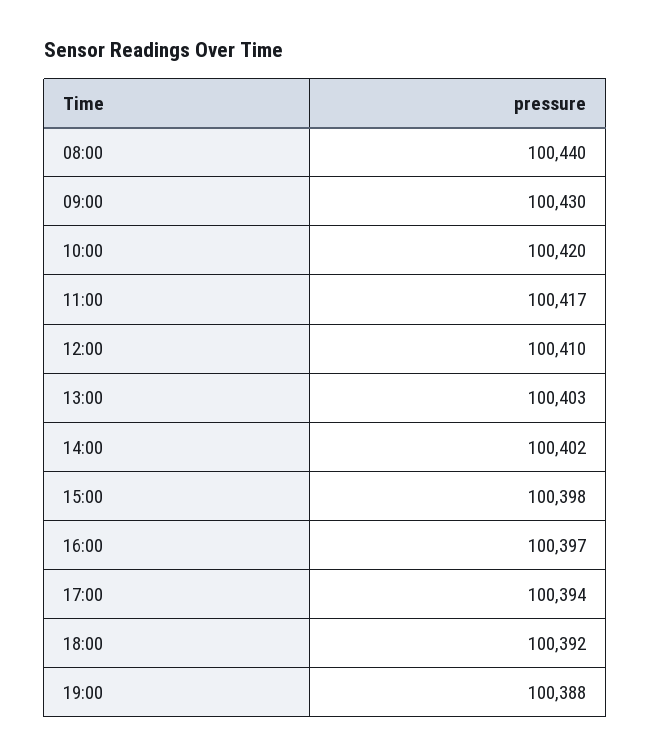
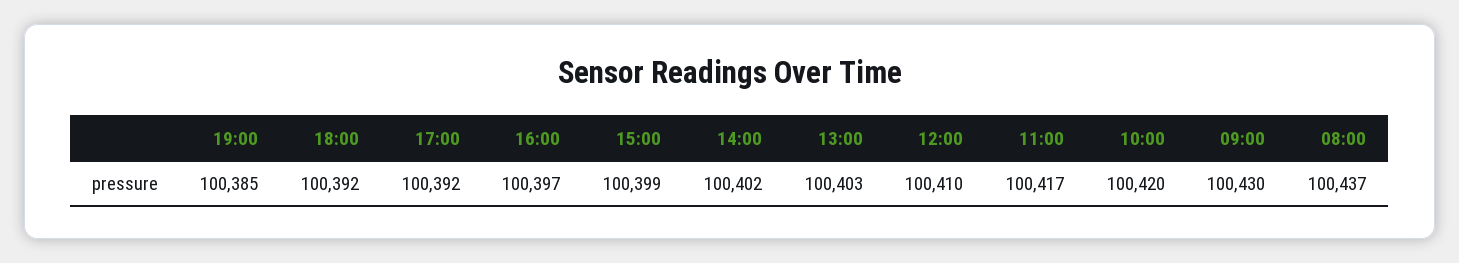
  {
-   "08:00": 100440,
+   "08:00": 100437,
    "09:00": 100430,
    "10:00": 100420,
    "11:00": 100417,
    "12:00": 100410,
    "13:00": 100403,
    "14:00": 100402,
-   "15:00": 100398,
+   "15:00": 100399,
    "16:00": 100397,
-   "17:00": 100394,
+   "17:00": 100392,
    "18:00": 100392,
-   "19:00": 100388
+   "19:00": 100385
  }

